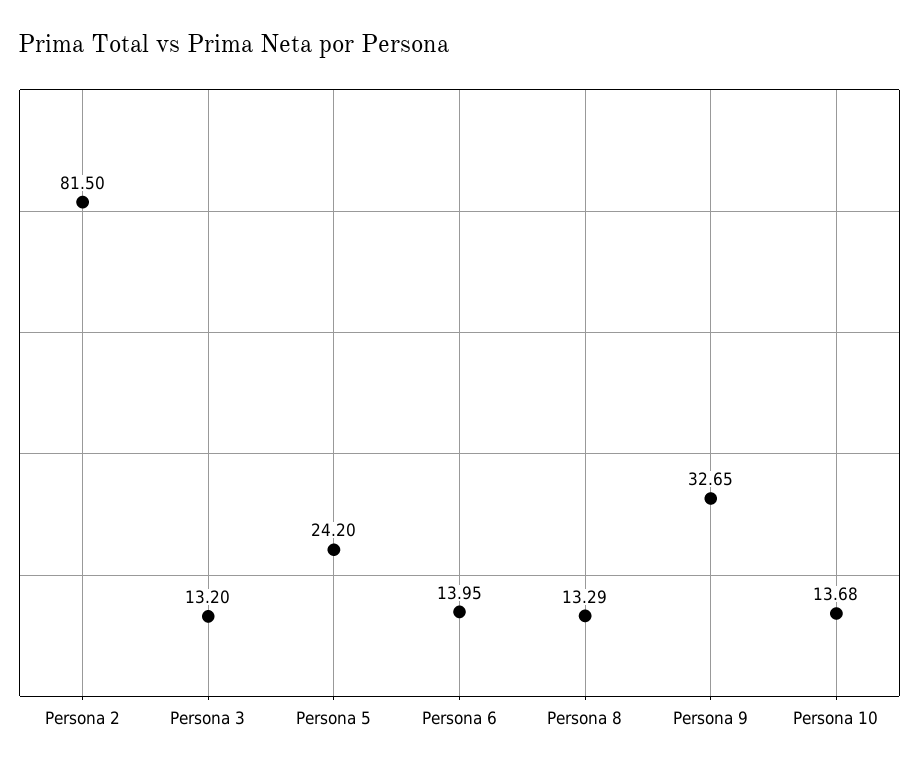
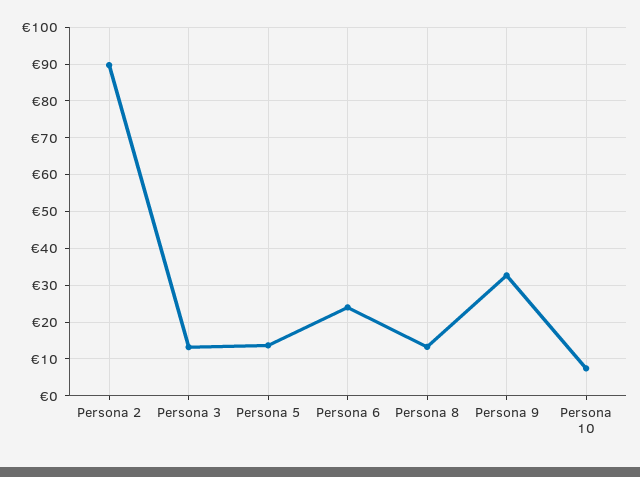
  {
-   "Persona 2": 81.5,
+   "Persona 2": 90,
    "Persona 3": 13.2,
-   "Persona 5": 24.2,
+   "Persona 5": 14,
-   "Persona 6": 13.95,
+   "Persona 6": 24,
    "Persona 8": 13.29,
    "Persona 9": 32.65,
-   "Persona 10": 13.68
+   "Persona 10": 8
  }

